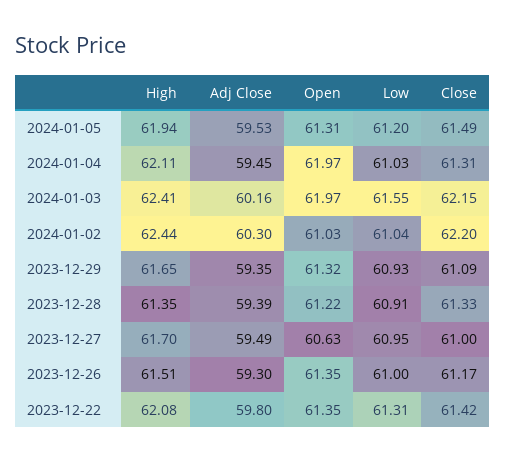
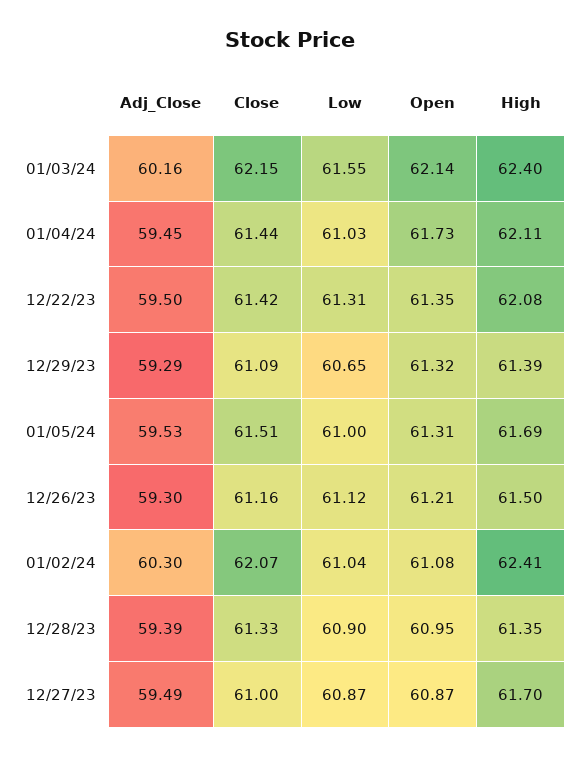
  {
    "High": {
-     "2024-01-05": 61.94,
+     "2024-01-05": 61.69,
      "2024-01-04": 62.11,
-     "2024-01-03": 62.41,
+     "2024-01-03": 62.4,
-     "2024-01-02": 62.44,
+     "2024-01-02": 62.41,
-     "2023-12-29": 61.65,
+     "2023-12-29": 61.39,
      "2023-12-28": 61.35,
      "2023-12-27": 61.7,
-     "2023-12-26": 61.51,
+     "2023-12-26": 61.5,
      "2023-12-22": 62.08
    },
    "Adj Close": {
      "2024-01-05": 59.53,
      "2024-01-04": 59.45,
      "2024-01-03": 60.16,
      "2024-01-02": 60.3,
-     "2023-12-29": 59.35,
+     "2023-12-29": 59.29,
      "2023-12-28": 59.39,
      "2023-12-27": 59.49,
      "2023-12-26": 59.3,
-     "2023-12-22": 59.8
+     "2023-12-22": 59.5
    },
    "Open": {
      "2024-01-05": 61.31,
-     "2024-01-04": 61.97,
+     "2024-01-04": 61.73,
-     "2024-01-03": 61.97,
+     "2024-01-03": 62.14,
-     "2024-01-02": 61.03,
+     "2024-01-02": 61.08,
      "2023-12-29": 61.32,
-     "2023-12-28": 61.22,
+     "2023-12-28": 60.95,
-     "2023-12-27": 60.63,
+     "2023-12-27": 60.87,
-     "2023-12-26": 61.35,
+     "2023-12-26": 61.21,
      "2023-12-22": 61.35
    },
    "Low": {
-     "2024-01-05": 61.2,
+     "2024-01-05": 61,
      "2024-01-04": 61.03,
      "2024-01-03": 61.55,
      "2024-01-02": 61.04,
-     "2023-12-29": 60.93,
+     "2023-12-29": 60.65,
-     "2023-12-28": 60.91,
+     "2023-12-28": 60.9,
-     "2023-12-27": 60.95,
+     "2023-12-27": 60.87,
-     "2023-12-26": 61,
+     "2023-12-26": 61.12,
      "2023-12-22": 61.31
    },
    "Close": {
-     "2024-01-05": 61.49,
+     "2024-01-05": 61.51,
-     "2024-01-04": 61.31,
+     "2024-01-04": 61.44,
      "2024-01-03": 62.15,
-     "2024-01-02": 62.2,
+     "2024-01-02": 62.07,
      "2023-12-29": 61.09,
      "2023-12-28": 61.33,
      "2023-12-27": 61,
-     "2023-12-26": 61.17,
+     "2023-12-26": 61.16,
      "2023-12-22": 61.42
    }
  }

